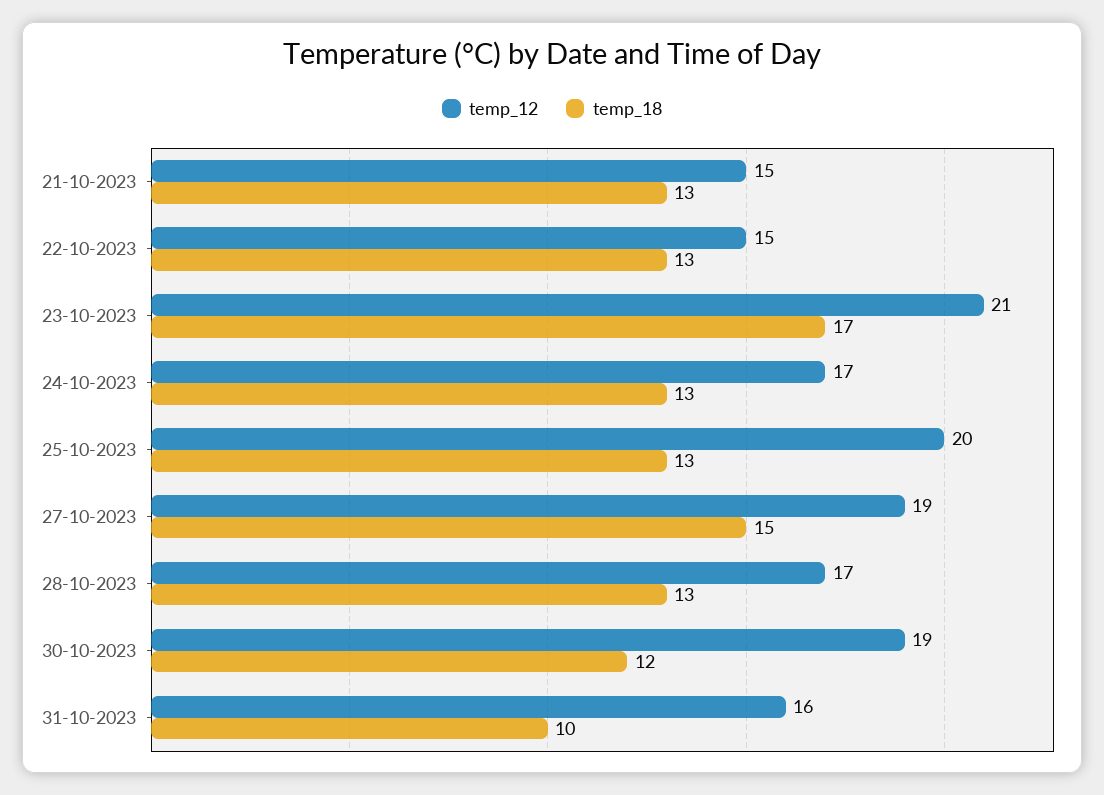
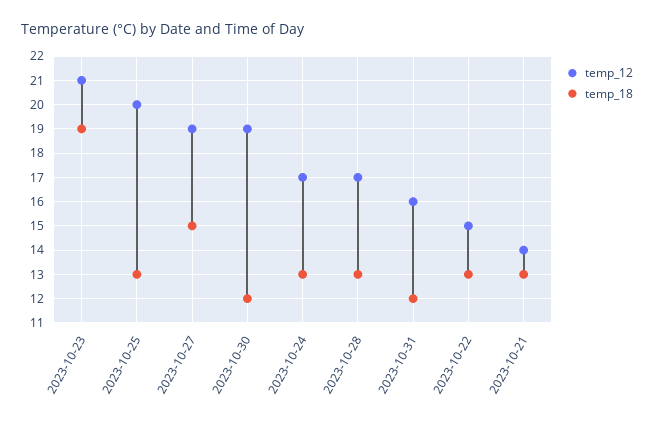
  {
    "temp_12": {
-     "21-10-2023": 15,
+     "21-10-2023": 14,
      "22-10-2023": 15,
      "23-10-2023": 21,
      "24-10-2023": 17,
      "25-10-2023": 20,
      "27-10-2023": 19,
      "28-10-2023": 17,
      "30-10-2023": 19,
      "31-10-2023": 16
    },
    "temp_18": {
      "21-10-2023": 13,
      "22-10-2023": 13,
-     "23-10-2023": 17,
+     "23-10-2023": 19,
      "24-10-2023": 13,
      "25-10-2023": 13,
      "27-10-2023": 15,
      "28-10-2023": 13,
      "30-10-2023": 12,
-     "31-10-2023": 10
+     "31-10-2023": 12
    }
  }

